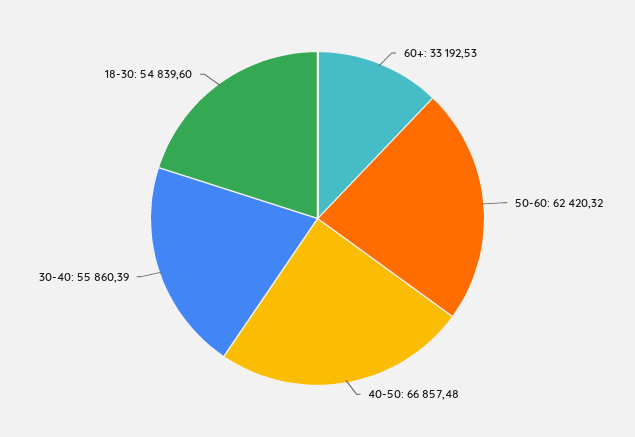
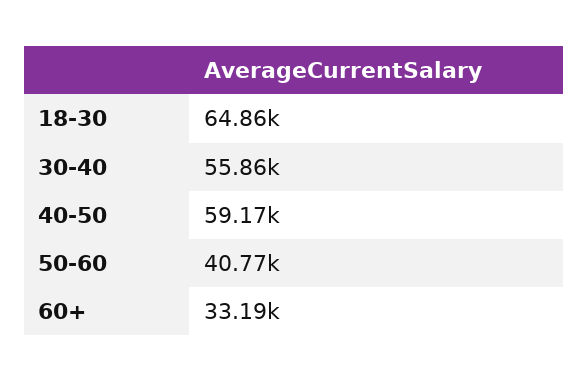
  {
    "60+": 33192.53,
-   "50-60": 62420.32,
+   "50-60": 40770,
-   "40-50": 66857.48,
+   "40-50": 59170,
    "30-40": 55860.39,
-   "18-30": 54839.6
+   "18-30": 64860
  }

